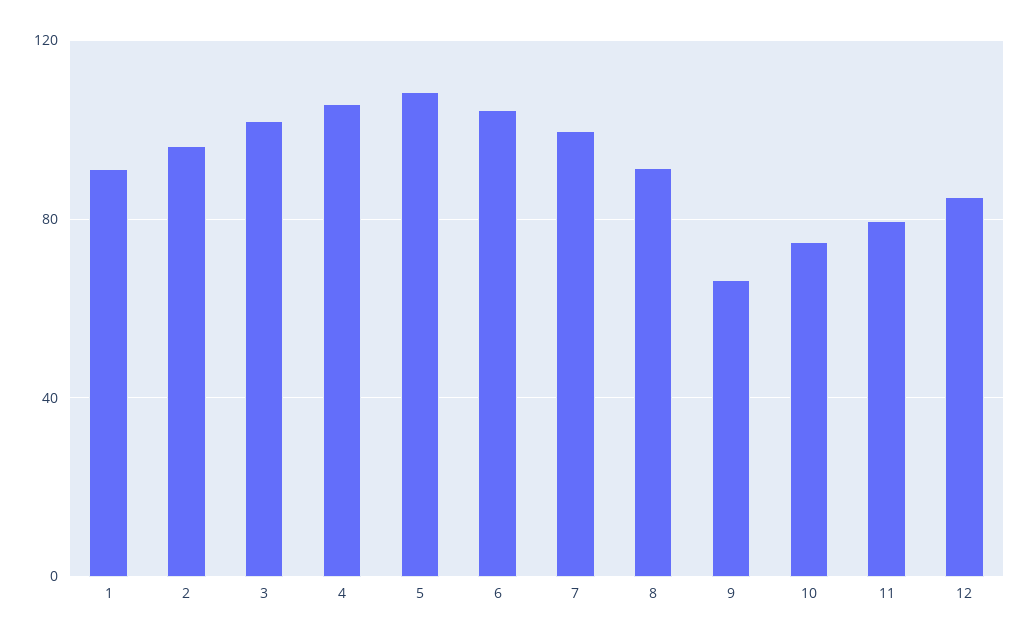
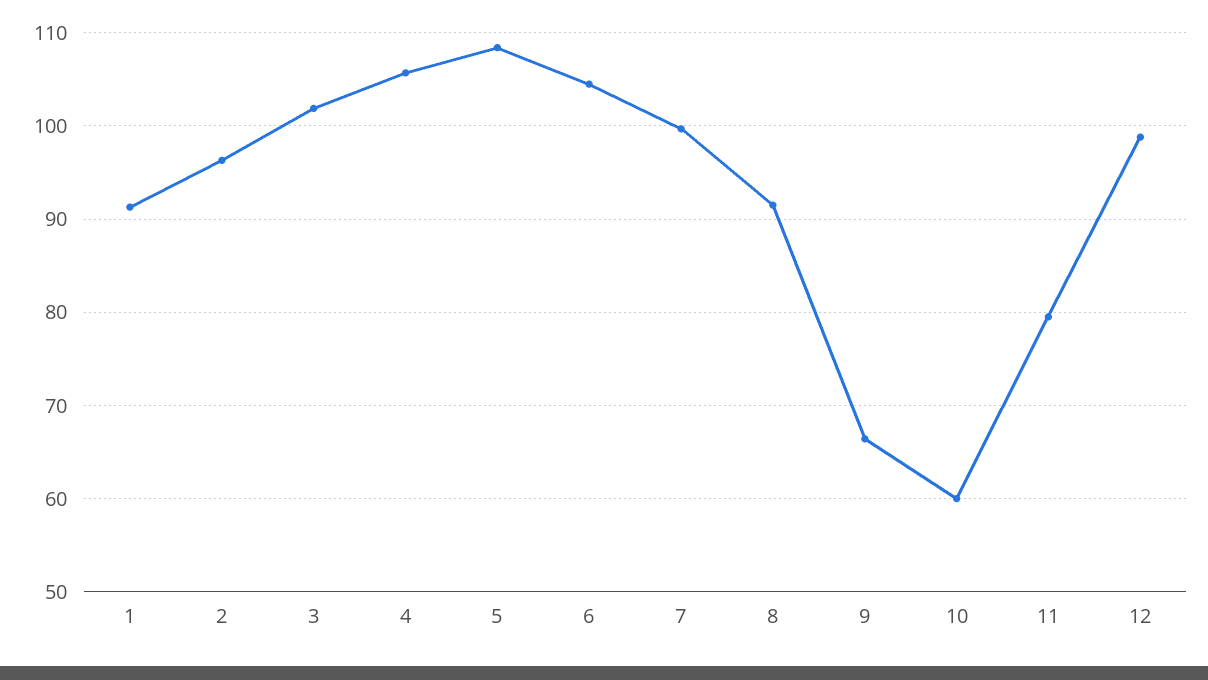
  {
    "1": 91,
    "2": 96,
    "3": 102,
    "4": 106,
    "5": 108,
    "6": 105,
    "7": 100,
    "8": 92,
    "9": 66,
-   "10": 75,
+   "10": 60,
    "11": 80,
-   "12": 85
+   "12": 99
  }

